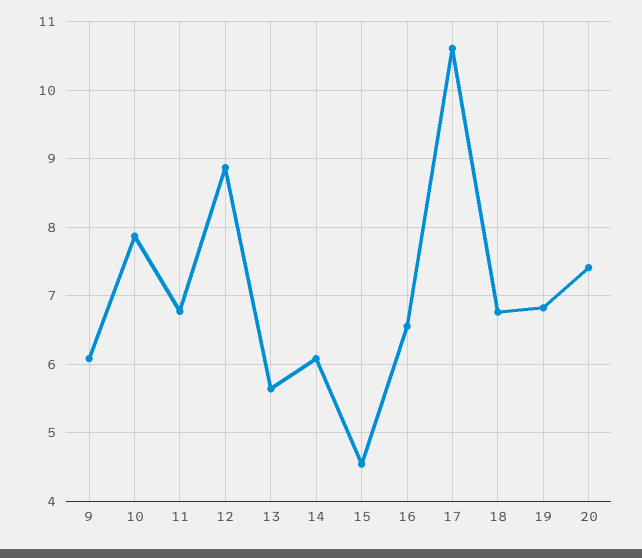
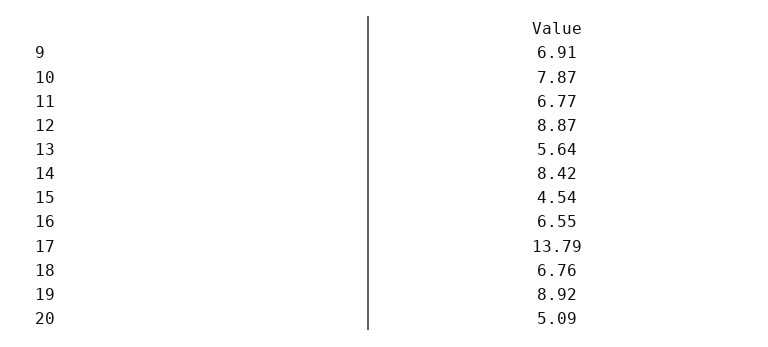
  {
-   "9": 6.1,
+   "9": 6.91,
    "10": 7.87,
    "11": 6.77,
    "12": 8.87,
    "13": 5.64,
-   "14": 6.1,
+   "14": 8.42,
    "15": 4.54,
    "16": 6.55,
-   "17": 10.6,
+   "17": 13.79,
    "18": 6.76,
-   "19": 6.8,
+   "19": 8.92,
-   "20": 7.4
+   "20": 5.09
  }

